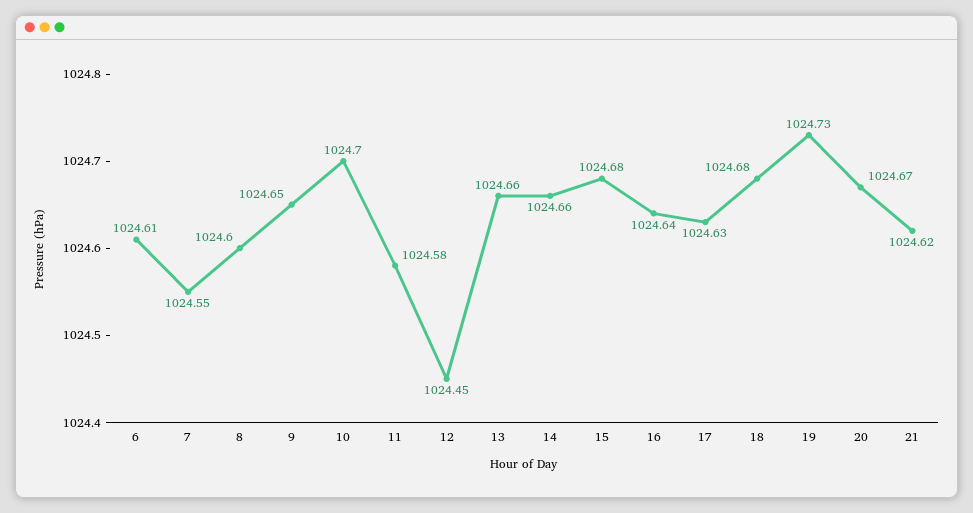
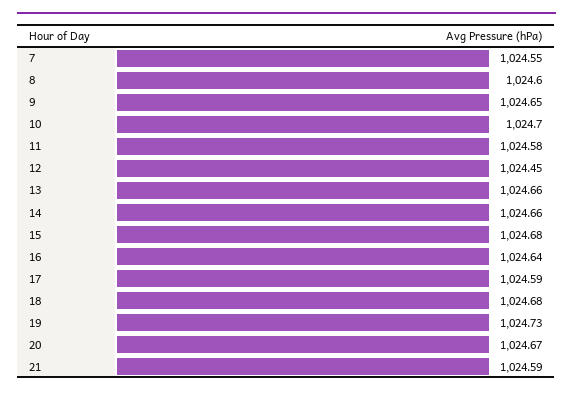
  {
-   "6": 1024.61,
    "7": 1024.55,
    "8": 1024.6,
    "9": 1024.65,
    "10": 1024.7,
    "11": 1024.58,
    "12": 1024.45,
    "13": 1024.66,
    "14": 1024.66,
    "15": 1024.68,
    "16": 1024.64,
-   "17": 1024.63,
+   "17": 1024.59,
    "18": 1024.68,
    "19": 1024.73,
    "20": 1024.67,
-   "21": 1024.62
+   "21": 1024.59
  }

